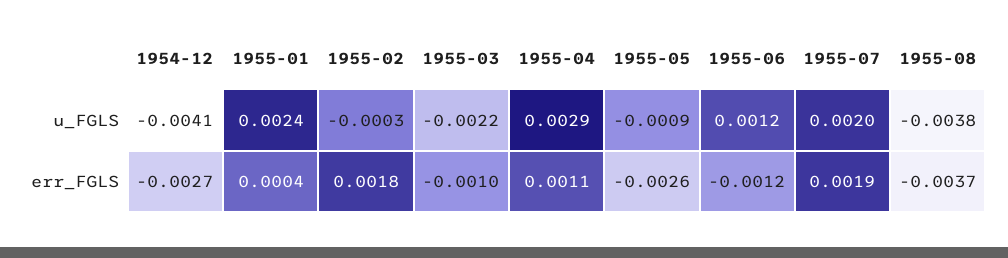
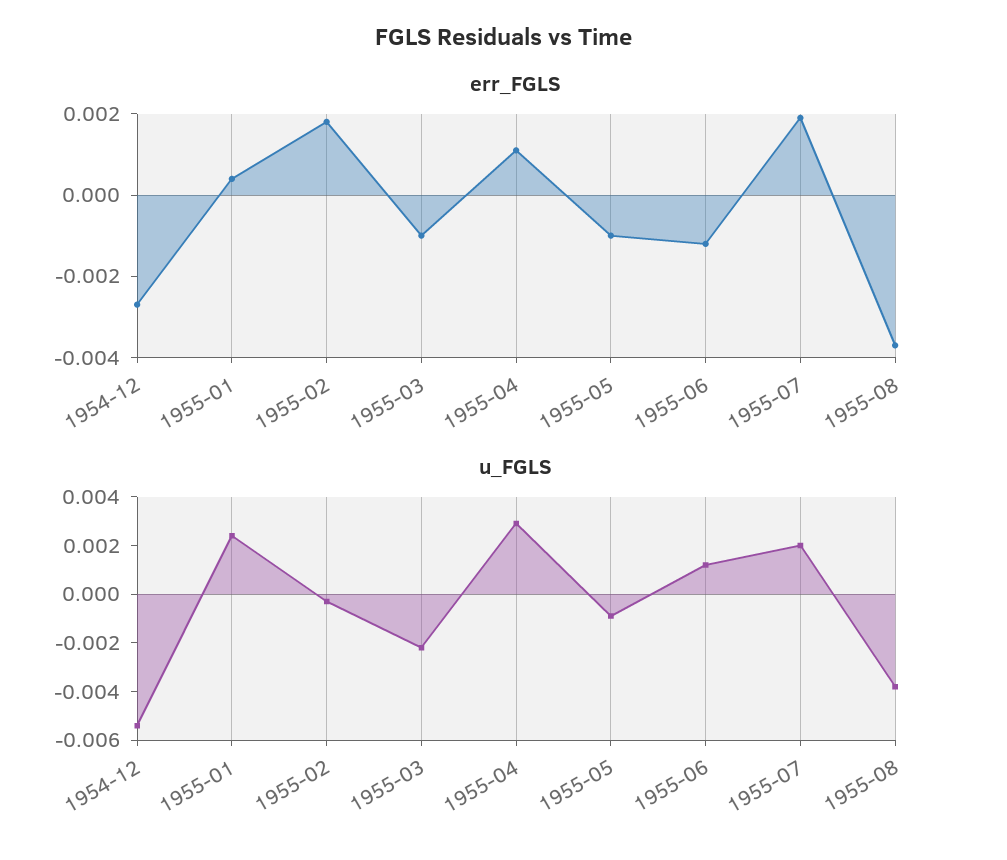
  {
    "u_FGLS": {
-     "1954-12": -0.0041,
+     "1954-12": -0.0055,
      "1955-01": 0.0024,
      "1955-02": -0.0003,
      "1955-03": -0.0022,
      "1955-04": 0.0029,
      "1955-05": -0.0009,
      "1955-06": 0.0012,
      "1955-07": 0.002,
      "1955-08": -0.0038
    },
    "err_FGLS": {
      "1954-12": -0.0027,
      "1955-01": 0.0004,
      "1955-02": 0.0018,
      "1955-03": -0.001,
      "1955-04": 0.0011,
-     "1955-05": -0.0026,
+     "1955-05": -0.001,
      "1955-06": -0.0012,
      "1955-07": 0.0019,
      "1955-08": -0.0037
    }
  }

